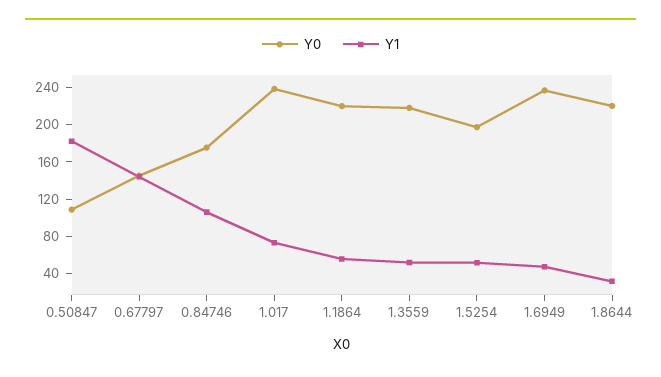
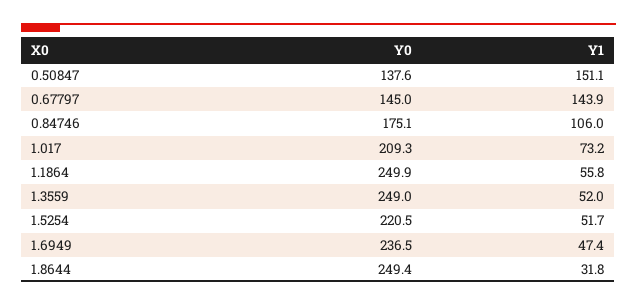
  {
    "Y0": {
-     "0.50847": 110,
+     "0.50847": 137.6,
      "0.67797": 145,
      "0.84746": 175.1,
-     "1.017": 240,
+     "1.017": 209.3,
-     "1.1864": 220,
+     "1.1864": 249.9,
-     "1.3559": 220,
+     "1.3559": 249,
-     "1.5254": 200,
+     "1.5254": 220.5,
      "1.6949": 236.5,
-     "1.8644": 220
+     "1.8644": 249.4
    },
    "Y1": {
-     "0.50847": 180,
+     "0.50847": 151.1,
      "0.67797": 143.9,
      "0.84746": 106,
      "1.017": 73.2,
      "1.1864": 55.8,
      "1.3559": 52,
      "1.5254": 51.7,
      "1.6949": 47.4,
      "1.8644": 31.8
    }
  }

